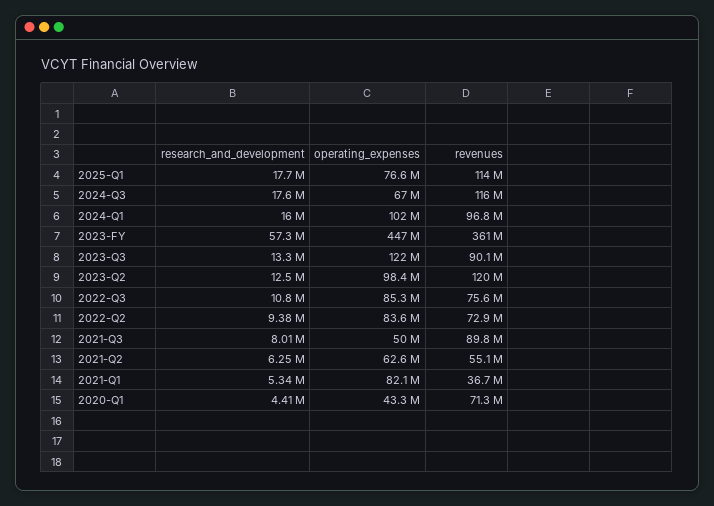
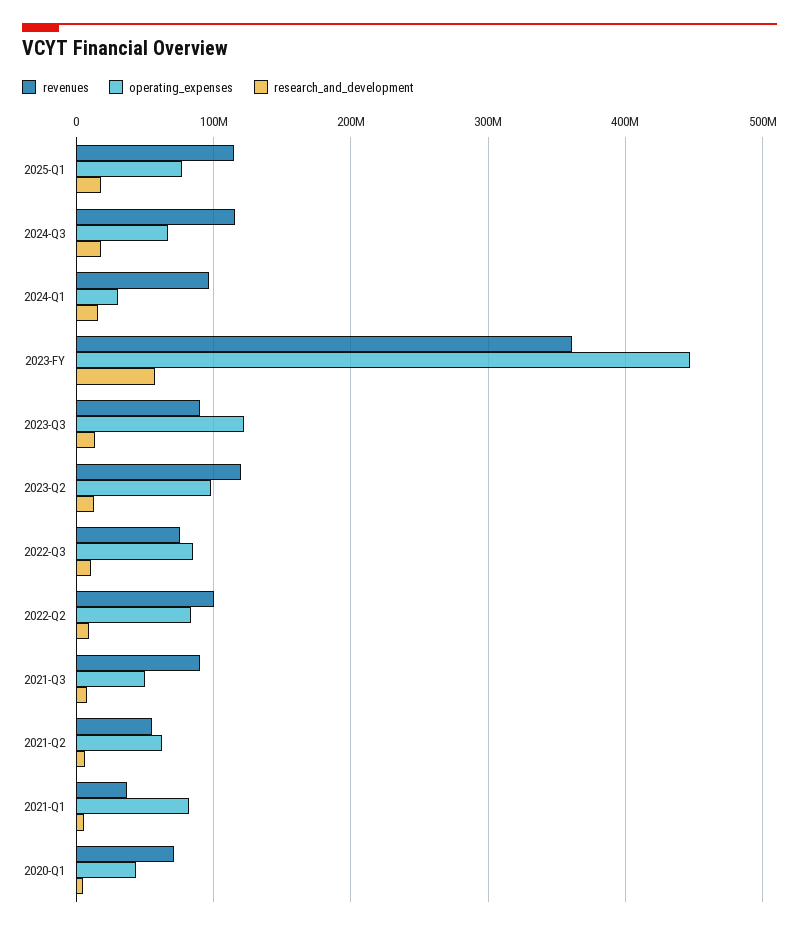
  {
    "research_and_development": {
      "2025-Q1": 17700000,
      "2024-Q3": 17600000,
      "2024-Q1": 16000000,
      "2023-FY": 57300000,
      "2023-Q3": 13300000,
      "2023-Q2": 12500000,
      "2022-Q3": 10800000,
      "2022-Q2": 9380000,
      "2021-Q3": 8010000,
      "2021-Q2": 6250000,
      "2021-Q1": 5340000,
      "2020-Q1": 4410000
    },
    "operating_expenses": {
      "2025-Q1": 76600000,
      "2024-Q3": 67000000,
-     "2024-Q1": 102000000,
+     "2024-Q1": 30000000,
      "2023-FY": 447000000,
      "2023-Q3": 122000000,
      "2023-Q2": 98400000,
      "2022-Q3": 85300000,
      "2022-Q2": 83600000,
      "2021-Q3": 50000000,
      "2021-Q2": 62600000,
      "2021-Q1": 82100000,
      "2020-Q1": 43300000
    },
    "revenues": {
      "2025-Q1": 114000000,
      "2024-Q3": 116000000,
      "2024-Q1": 96800000,
      "2023-FY": 361000000,
      "2023-Q3": 90100000,
      "2023-Q2": 120000000,
      "2022-Q3": 75600000,
-     "2022-Q2": 72900000,
+     "2022-Q2": 100000000,
      "2021-Q3": 89800000,
      "2021-Q2": 55100000,
      "2021-Q1": 36700000,
      "2020-Q1": 71300000
    }
  }

